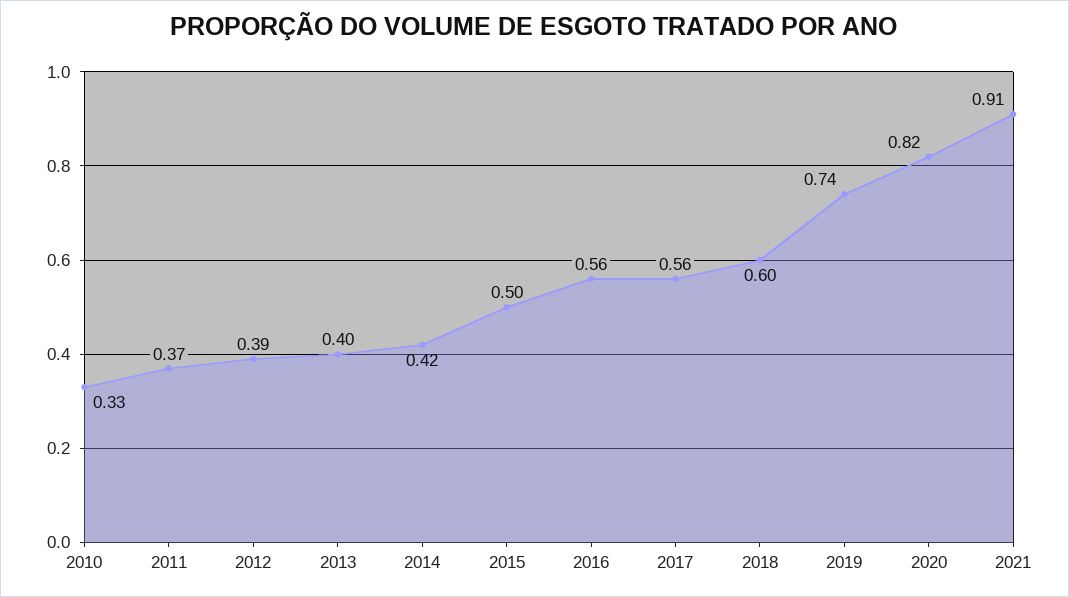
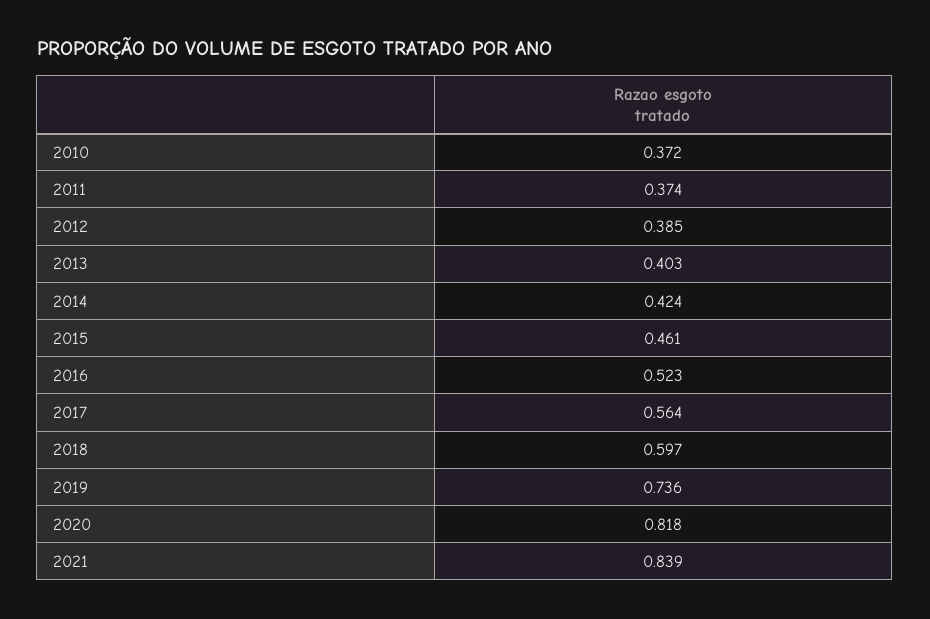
  {
-   "2010": 0.33,
+   "2010": 0.372,
    "2011": 0.374,
    "2012": 0.385,
    "2013": 0.403,
    "2014": 0.424,
-   "2015": 0.5,
+   "2015": 0.461,
-   "2016": 0.56,
+   "2016": 0.523,
    "2017": 0.564,
    "2018": 0.597,
    "2019": 0.736,
    "2020": 0.818,
-   "2021": 0.91
+   "2021": 0.839
  }

